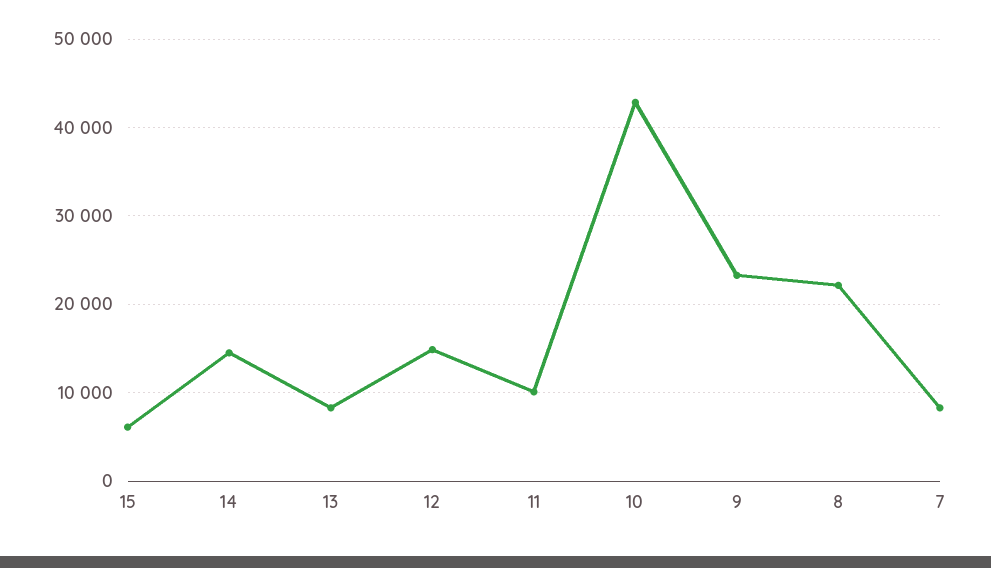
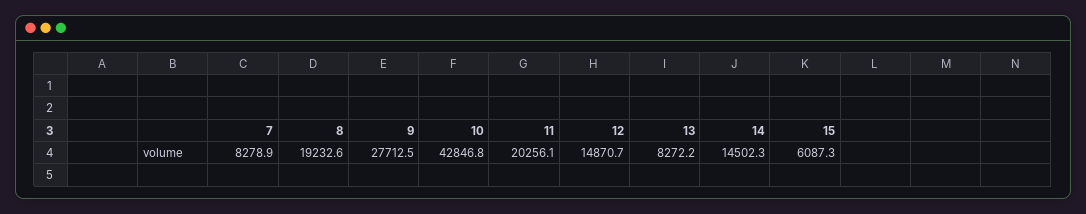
  {
    "15": 6087.3,
    "14": 14502.3,
    "13": 8272.2,
    "12": 14870.7,
-   "11": 10000,
+   "11": 20256.1,
    "10": 42846.8,
-   "9": 23000,
+   "9": 27712.5,
-   "8": 22000,
+   "8": 19232.6,
    "7": 8278.9
  }

